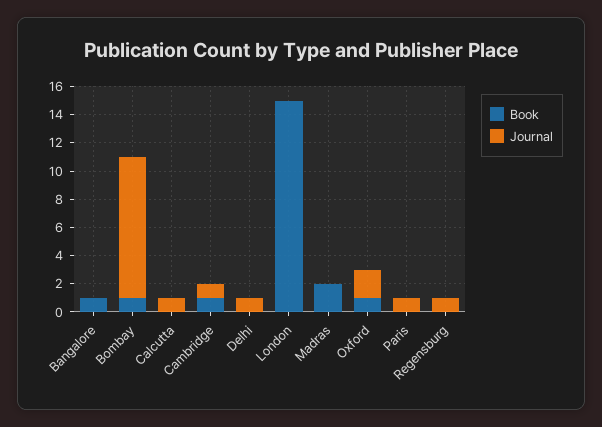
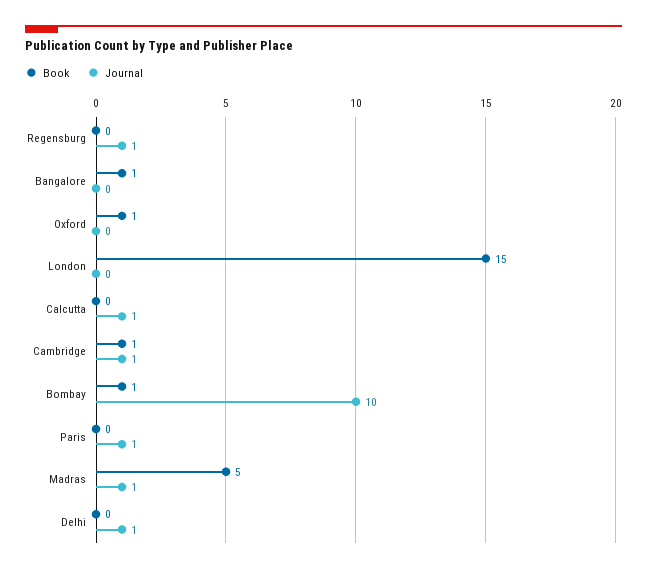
  {
    "Book": {
      "Bangalore": 1,
      "Bombay": 1,
      "Calcutta": 0,
      "Cambridge": 1,
      "Delhi": 0,
      "London": 15,
-     "Madras": 2,
+     "Madras": 5,
      "Oxford": 1,
      "Paris": 0,
      "Regensburg": 0
    },
    "Journal": {
      "Bangalore": 0,
      "Bombay": 10,
      "Calcutta": 1,
      "Cambridge": 1,
      "Delhi": 1,
      "London": 0,
-     "Madras": 0,
+     "Madras": 1,
-     "Oxford": 2,
+     "Oxford": 0,
      "Paris": 1,
      "Regensburg": 1
    }
  }

